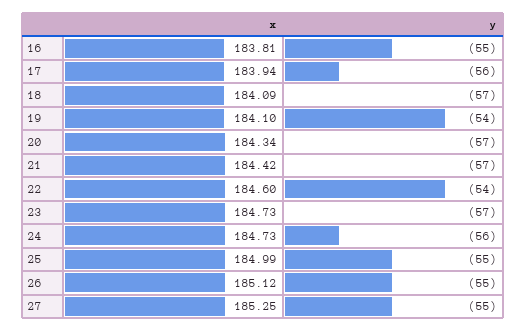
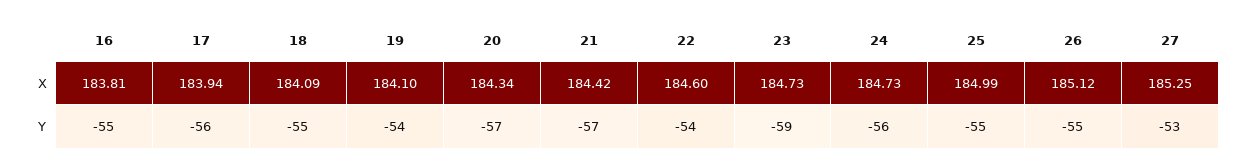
  {
    "x": {
      "16": 183.81,
      "17": 183.94,
      "18": 184.09,
      "19": 184.1,
      "20": 184.34,
      "21": 184.42,
      "22": 184.6,
      "23": 184.73,
      "24": 184.73,
      "25": 184.99,
      "26": 185.12,
      "27": 185.25
    },
    "y": {
      "16": -55,
      "17": -56,
-     "18": -57,
+     "18": -55,
      "19": -54,
      "20": -57,
      "21": -57,
      "22": -54,
-     "23": -57,
+     "23": -59,
      "24": -56,
      "25": -55,
      "26": -55,
-     "27": -55
+     "27": -53
    }
  }

